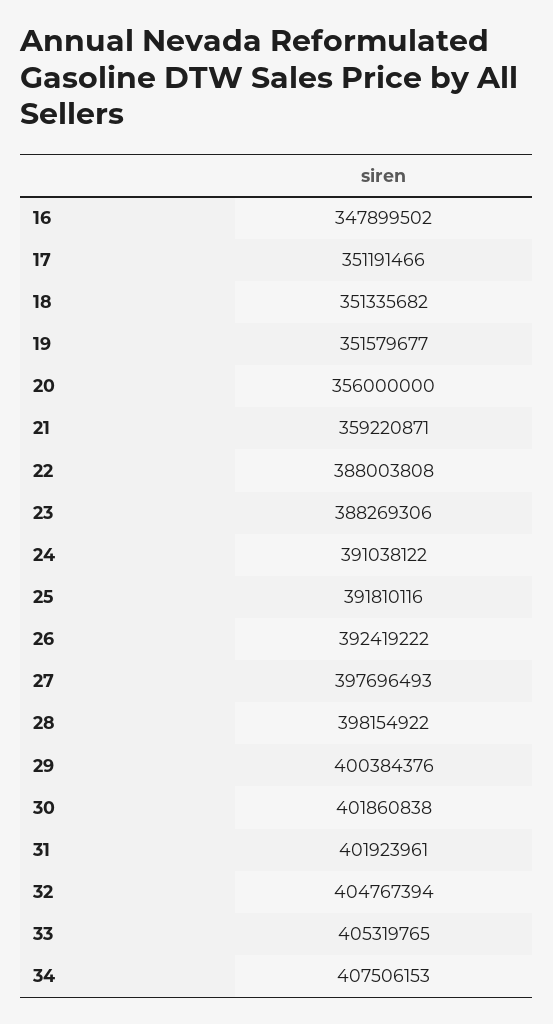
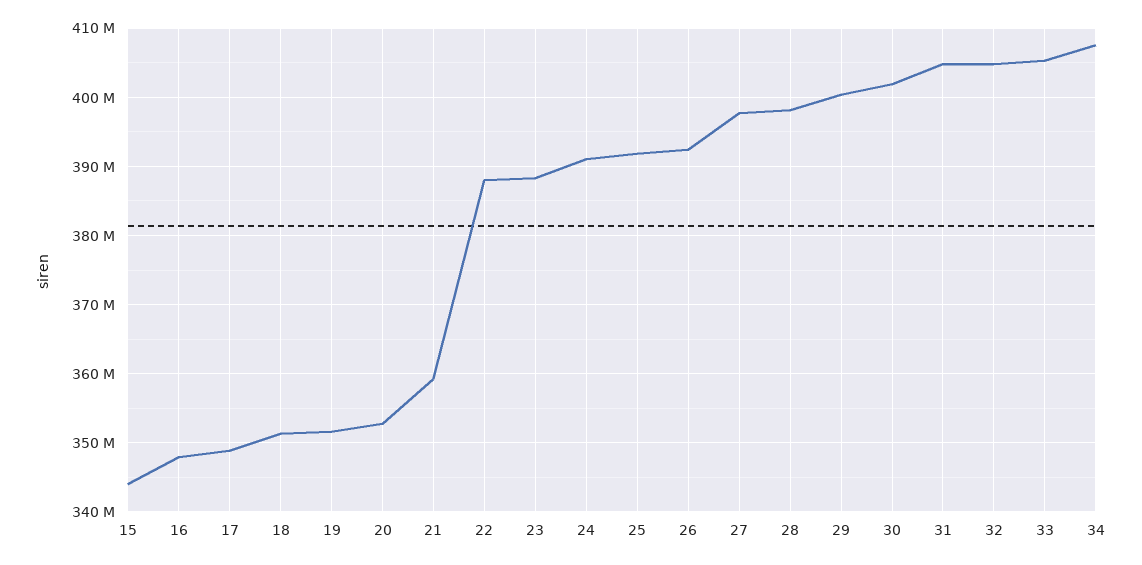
  {
    "16": 347899502,
-   "17": 351191466,
+   "17": 349000000,
    "18": 351335682,
    "19": 351579677,
-   "20": 356000000,
+   "20": 353000000,
    "21": 359220871,
    "22": 388003808,
    "23": 388269306,
    "24": 391038122,
    "25": 391810116,
    "26": 392419222,
    "27": 397696493,
    "28": 398154922,
    "29": 400384376,
    "30": 401860838,
-   "31": 401923961,
+   "31": 405000000,
    "32": 404767394,
    "33": 405319765,
-   "34": 407506153
+   "34": 407506153,
+   "15": 344000000
  }

